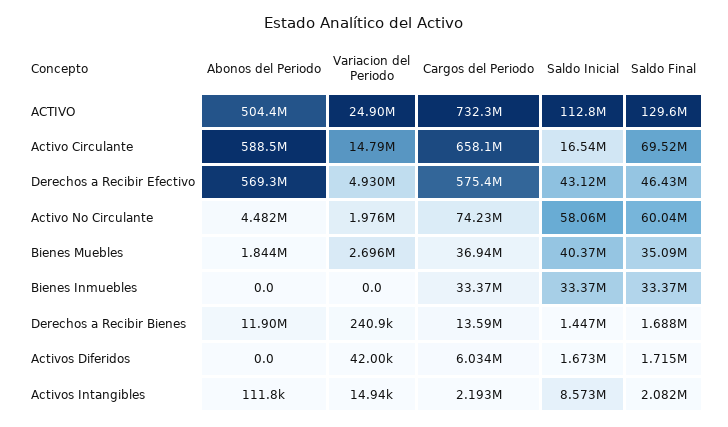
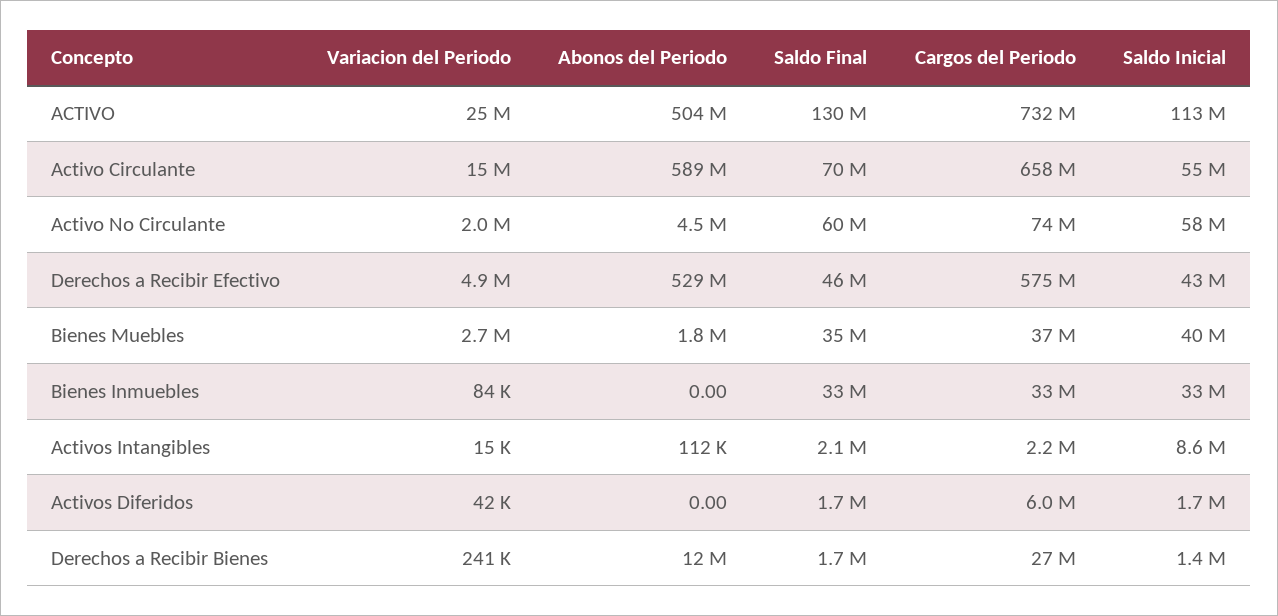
  {
    "Abonos del Periodo": {
      "ACTIVO": 504400000,
      "Activo Circulante": 588500000,
-     "Derechos a Recibir Efectivo": 569300000,
+     "Derechos a Recibir Efectivo": 529000000,
      "Activo No Circulante": 4482000,
      "Bienes Muebles": 1844000,
      "Bienes Inmuebles": 0,
      "Derechos a Recibir Bienes": 11900000,
      "Activos Diferidos": 0,
      "Activos Intangibles": 111800
    },
    "Variacion del Periodo": {
      "ACTIVO": 24900000,
      "Activo Circulante": 14790000,
      "Derechos a Recibir Efectivo": 4930000,
      "Activo No Circulante": 1976000,
      "Bienes Muebles": 2696000,
-     "Bienes Inmuebles": 0,
+     "Bienes Inmuebles": 84000,
      "Derechos a Recibir Bienes": 240900,
      "Activos Diferidos": 42000,
      "Activos Intangibles": 14940
    },
    "Cargos del Periodo": {
      "ACTIVO": 732300000,
      "Activo Circulante": 658100000,
      "Derechos a Recibir Efectivo": 575400000,
      "Activo No Circulante": 74230000,
      "Bienes Muebles": 36940000,
      "Bienes Inmuebles": 33370000,
-     "Derechos a Recibir Bienes": 13590000,
+     "Derechos a Recibir Bienes": 27000000,
      "Activos Diferidos": 6034000,
      "Activos Intangibles": 2193000
    },
    "Saldo Inicial": {
      "ACTIVO": 112800000,
-     "Activo Circulante": 16540000,
+     "Activo Circulante": 55000000,
      "Derechos a Recibir Efectivo": 43120000,
      "Activo No Circulante": 58060000,
      "Bienes Muebles": 40370000,
      "Bienes Inmuebles": 33370000,
      "Derechos a Recibir Bienes": 1447000,
      "Activos Diferidos": 1673000,
      "Activos Intangibles": 8573000
    },
    "Saldo Final": {
      "ACTIVO": 129600000,
      "Activo Circulante": 69520000,
      "Derechos a Recibir Efectivo": 46430000,
      "Activo No Circulante": 60040000,
      "Bienes Muebles": 35090000,
      "Bienes Inmuebles": 33370000,
      "Derechos a Recibir Bienes": 1688000,
      "Activos Diferidos": 1715000,
      "Activos Intangibles": 2082000
    }
  }

